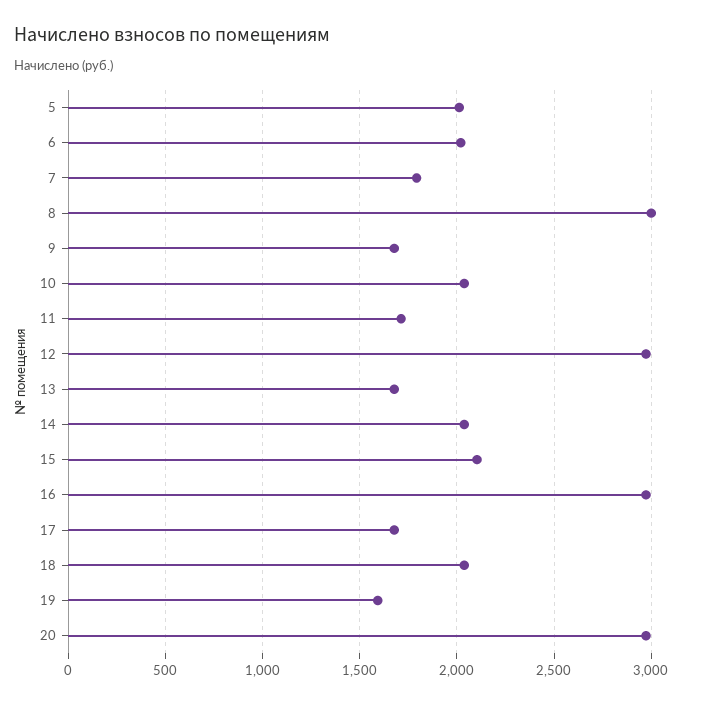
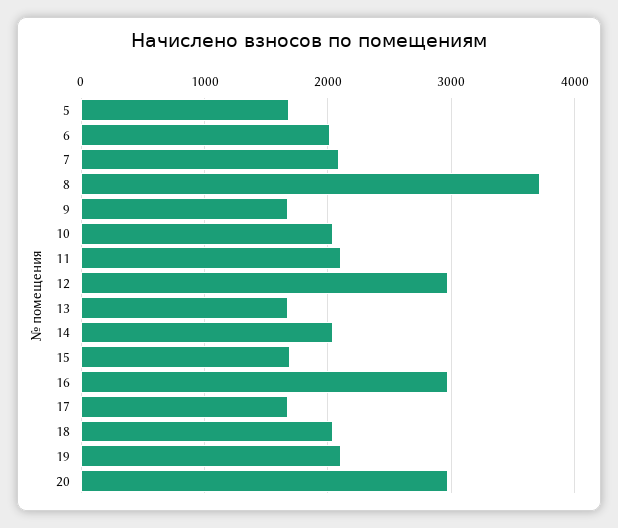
  {
-   "5": 2000,
+   "5": 1700,
    "6": 2000,
-   "7": 1800,
+   "7": 2100,
-   "8": 3000,
+   "8": 3700,
    "9": 1700,
    "10": 2050,
-   "11": 1700,
+   "11": 2100,
    "12": 2950,
    "13": 1700,
    "14": 2050,
-   "15": 2100,
+   "15": 1700,
    "16": 2950,
    "17": 1700,
    "18": 2050,
-   "19": 1600,
+   "19": 2100,
    "20": 2950
  }

